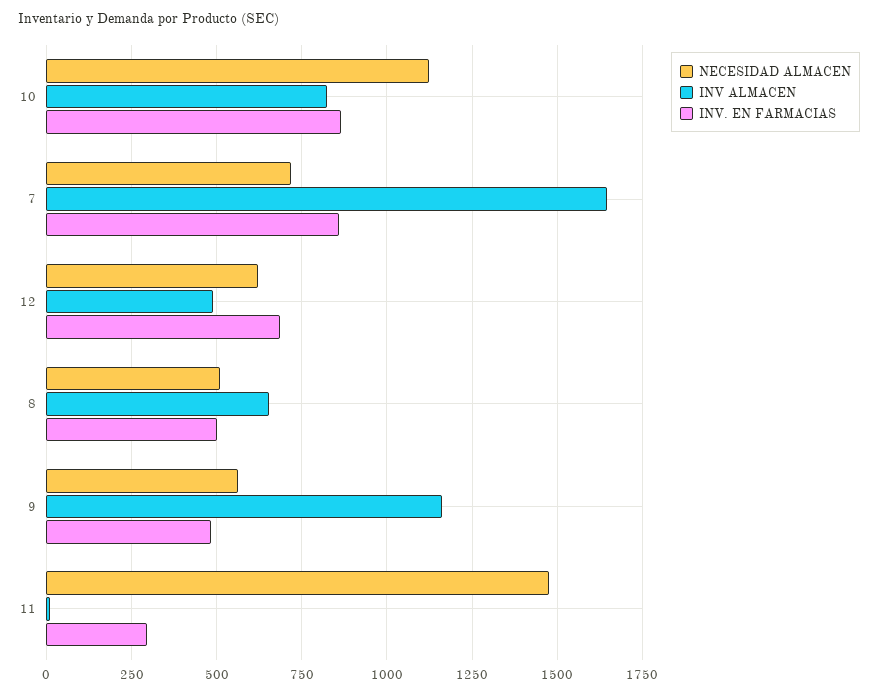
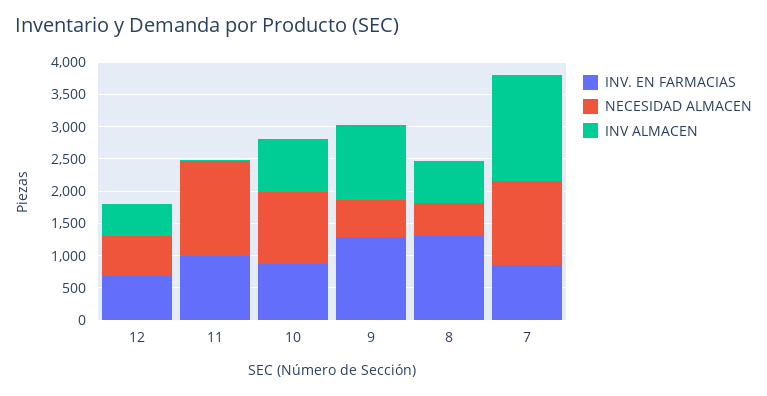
  {
    "NECESIDAD ALMACEN": {
      "10": 1125,
-     "7": 725,
+     "7": 1250,
      "12": 625,
      "8": 500,
      "9": 575,
      "11": 1475
    },
    "INV ALMACEN": {
      "10": 825,
      "7": 1650,
      "12": 500,
      "8": 650,
      "9": 1150,
      "11": 0
    },
    "INV. EN FARMACIAS": {
      "10": 875,
      "7": 850,
      "12": 675,
-     "8": 500,
+     "8": 1250,
-     "9": 475,
+     "9": 1250,
-     "11": 300
+     "11": 1000
    }
  }

